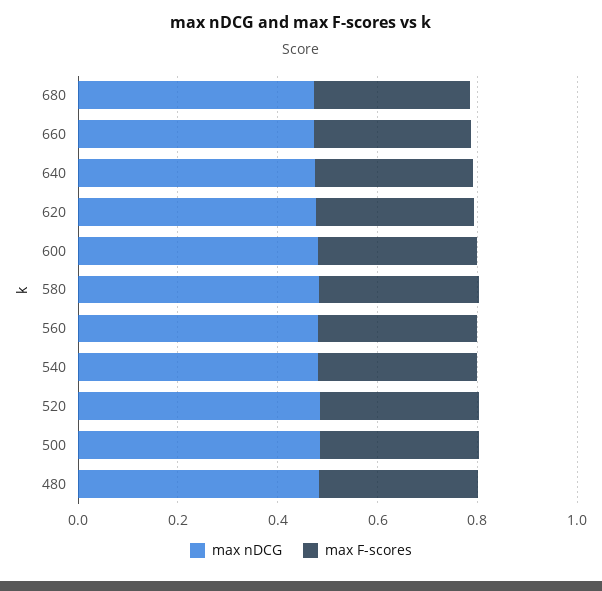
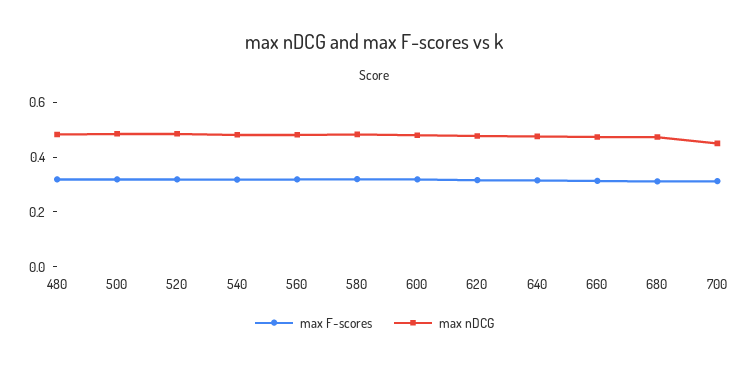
  {
    "max nDCG": {
      "680": 0.45,
      "660": 0.45,
      "640": 0.5,
      "620": 0.5,
      "600": 0.5,
      "580": 0.5,
      "560": 0.5,
      "540": 0.5,
      "520": 0.5,
      "500": 0.5,
-     "480": 0.5
+     "480": 0.5,
+     "700": 0.45
    },
    "max F-scores": {
      "680": 0.3,
      "660": 0.3,
      "640": 0.3,
      "620": 0.3,
      "600": 0.3,
      "580": 0.3,
      "560": 0.3,
      "540": 0.3,
      "520": 0.3,
      "500": 0.3,
-     "480": 0.3
+     "480": 0.3,
+     "700": 0.3
    }
  }

